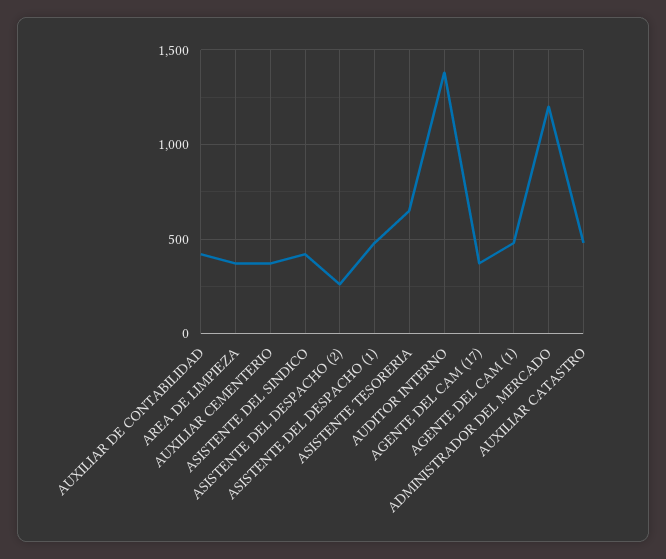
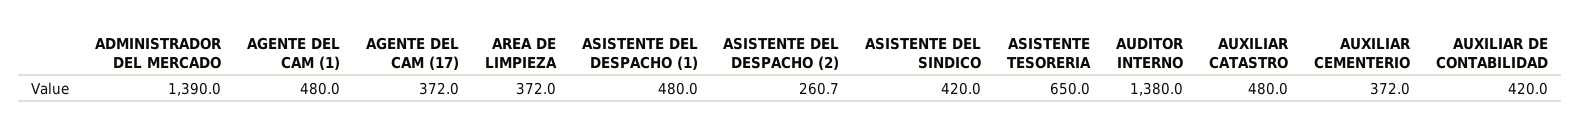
  {
    "AUXILIAR DE CONTABILIDAD": 420,
    "AREA DE LIMPIEZA": 372,
    "AUXILIAR CEMENTERIO": 372,
    "ASISTENTE DEL SINDICO": 420,
    "ASISTENTE DEL DESPACHO (2)": 260.7,
    "ASISTENTE DEL DESPACHO (1)": 480,
    "ASISTENTE TESORERIA": 650,
    "AUDITOR INTERNO": 1380,
    "AGENTE DEL CAM (17)": 372,
    "AGENTE DEL CAM (1)": 480,
-   "ADMINISTRADOR DEL MERCADO": 1200,
+   "ADMINISTRADOR DEL MERCADO": 1390,
    "AUXILIAR CATASTRO": 480
  }

